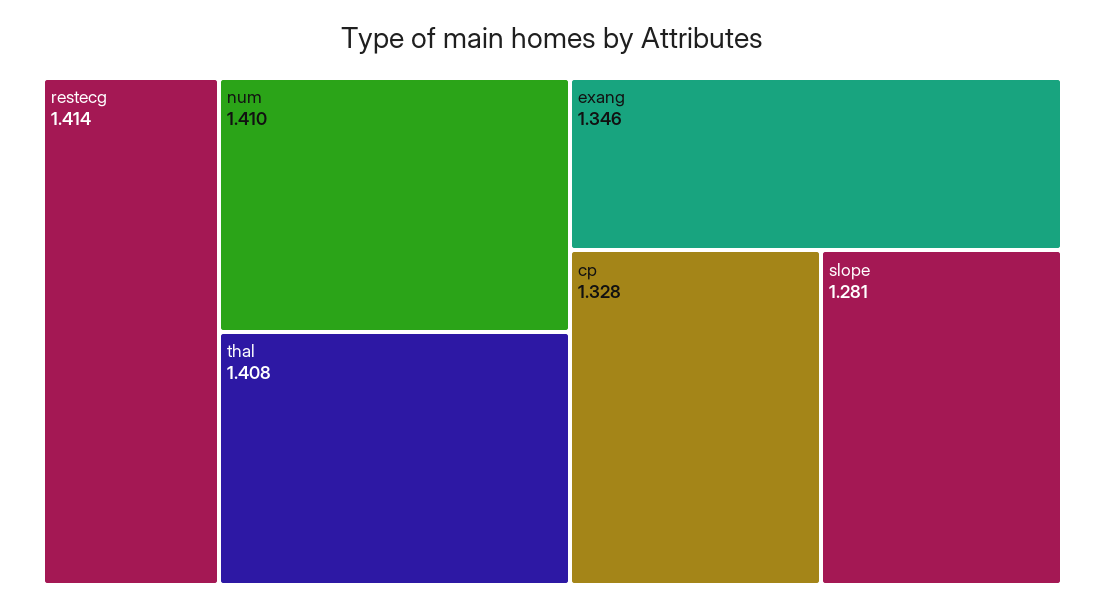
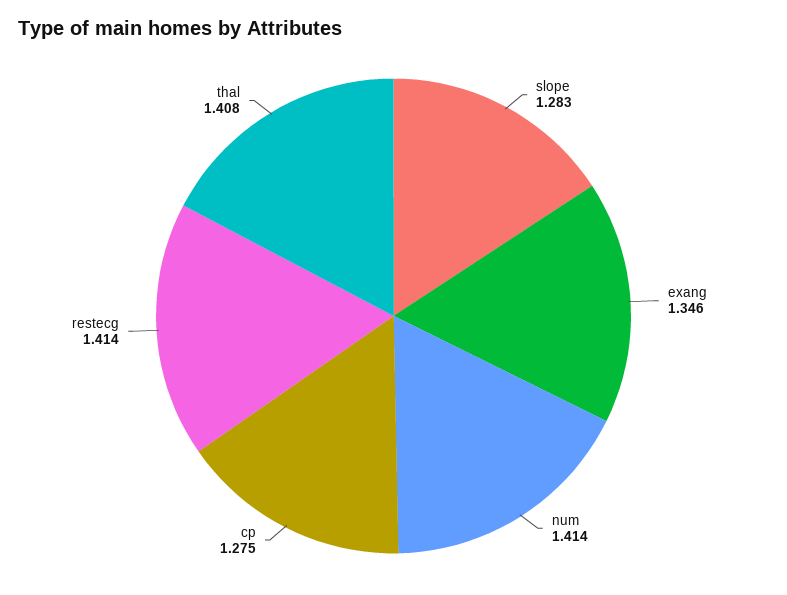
  {
    "restecg": 1.414,
-   "num": 1.41,
+   "num": 1.414,
    "thal": 1.408,
    "exang": 1.346,
-   "cp": 1.328,
+   "cp": 1.275,
-   "slope": 1.281
+   "slope": 1.283
  }

